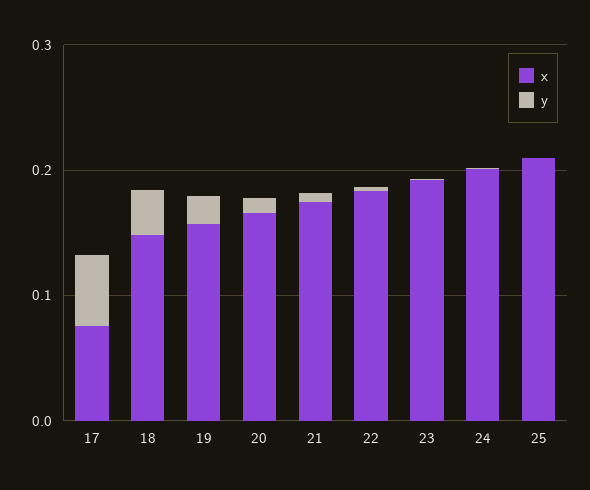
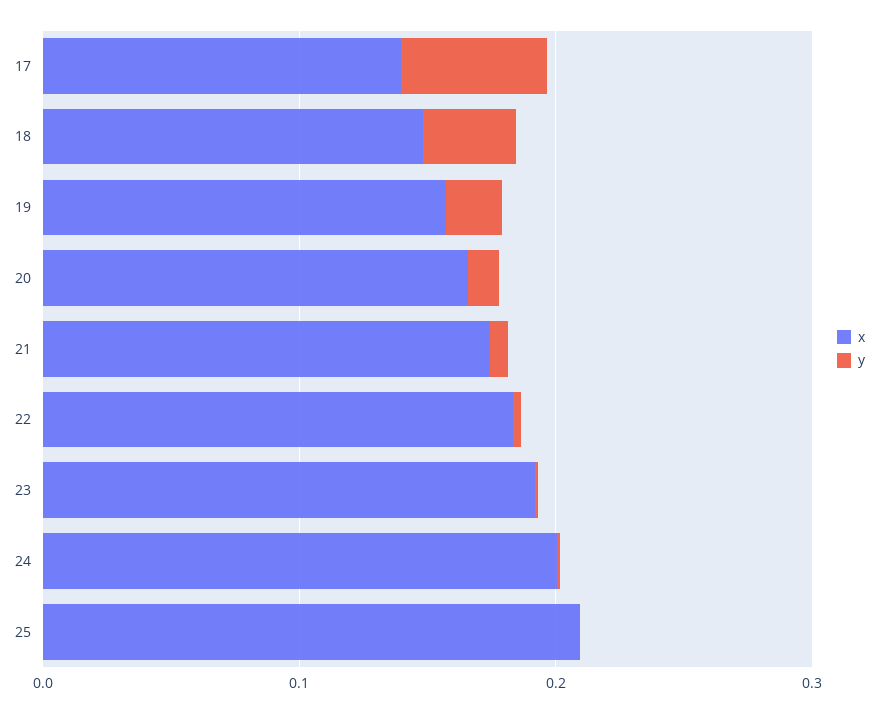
  {
    "x": {
-     "17": 0.08,
+     "17": 0.14,
      "18": 0.14,
      "19": 0.16,
      "20": 0.16,
      "21": 0.18,
      "22": 0.18,
      "23": 0.2,
      "24": 0.2,
      "25": 0.2
    },
    "y": {
      "17": 0.06,
      "18": 0.04,
      "19": 0.02,
      "20": 0.02,
      "21": 0,
      "22": 0,
      "23": 0,
      "24": 0,
      "25": 0
    }
  }

